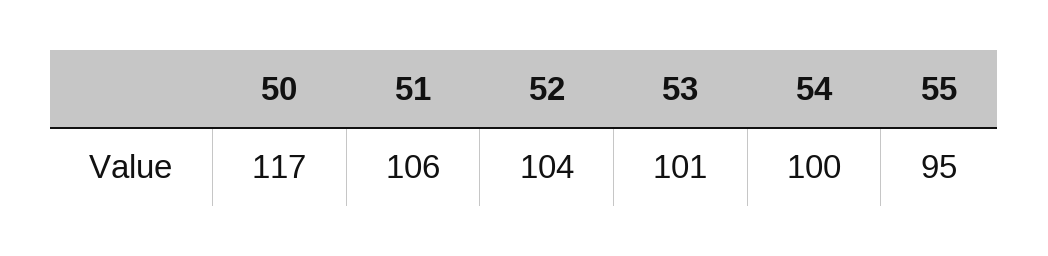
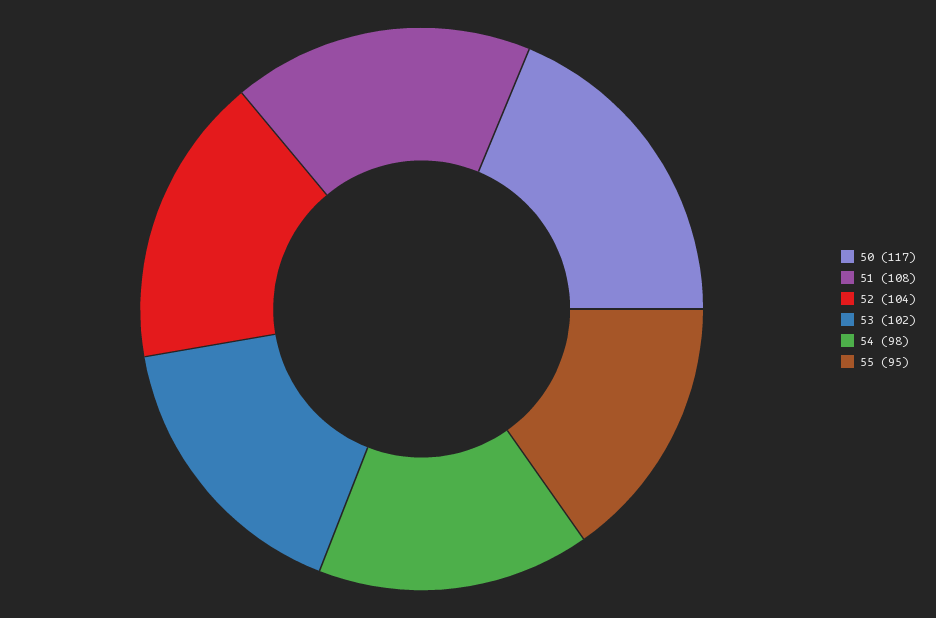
  {
    "50": 117,
-   "51": 106,
+   "51": 108,
    "52": 104,
-   "53": 101,
+   "53": 102,
-   "54": 100,
+   "54": 98,
    "55": 95
  }

